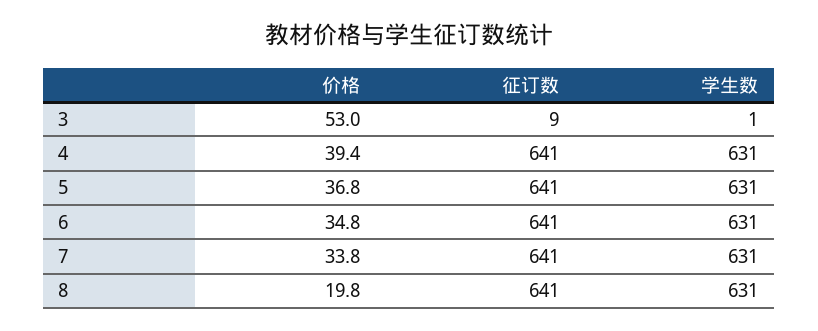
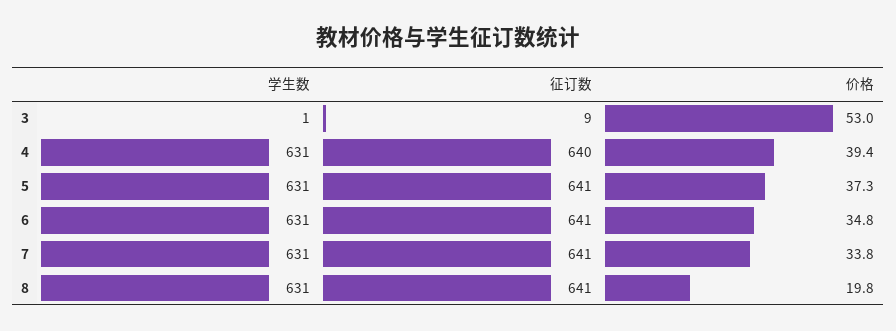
  {
    "价格": {
      "3": 53,
      "4": 39.4,
-     "5": 36.8,
+     "5": 37.3,
      "6": 34.8,
      "7": 33.8,
      "8": 19.8
    },
    "征订数": {
      "3": 9,
-     "4": 641,
+     "4": 640,
      "5": 641,
      "6": 641,
      "7": 641,
      "8": 641
    },
    "学生数": {
      "3": 1,
      "4": 631,
      "5": 631,
      "6": 631,
      "7": 631,
      "8": 631
    }
  }

